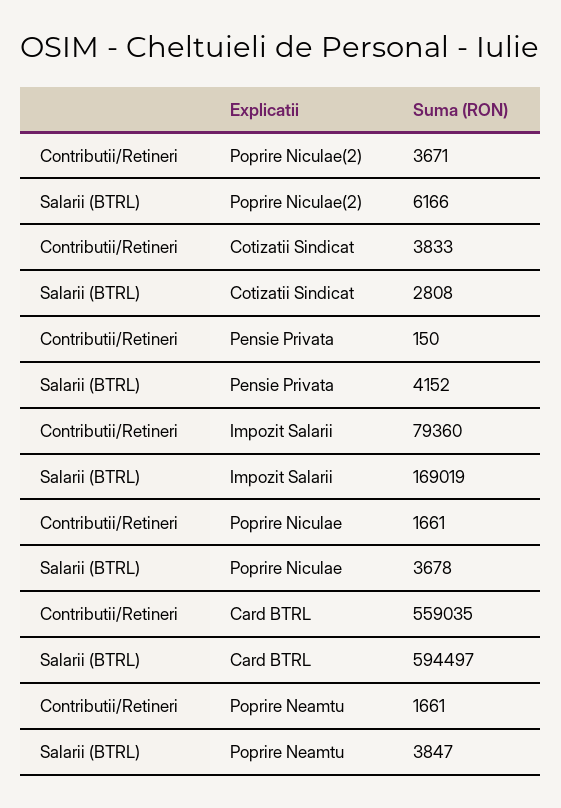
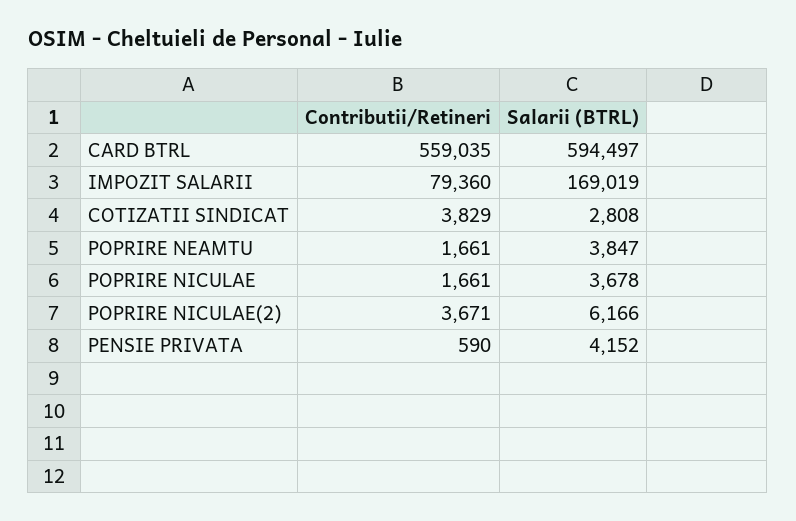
  {
    "Contributii/Retineri": {
      "Poprire Niculae(2)": 3671,
-     "Cotizatii Sindicat": 3833,
+     "Cotizatii Sindicat": 3829,
-     "Pensie Privata": 150,
+     "Pensie Privata": 590,
      "Impozit Salarii": 79360,
      "Poprire Niculae": 1661,
      "Card BTRL": 559035,
      "Poprire Neamtu": 1661
    },
    "Salarii (BTRL)": {
      "Poprire Niculae(2)": 6166,
      "Cotizatii Sindicat": 2808,
      "Pensie Privata": 4152,
      "Impozit Salarii": 169019,
      "Poprire Niculae": 3678,
      "Card BTRL": 594497,
      "Poprire Neamtu": 3847
    }
  }

